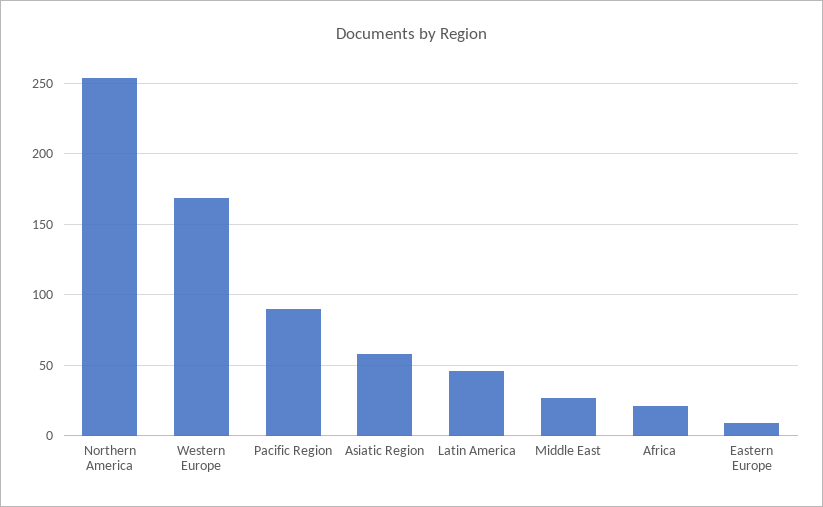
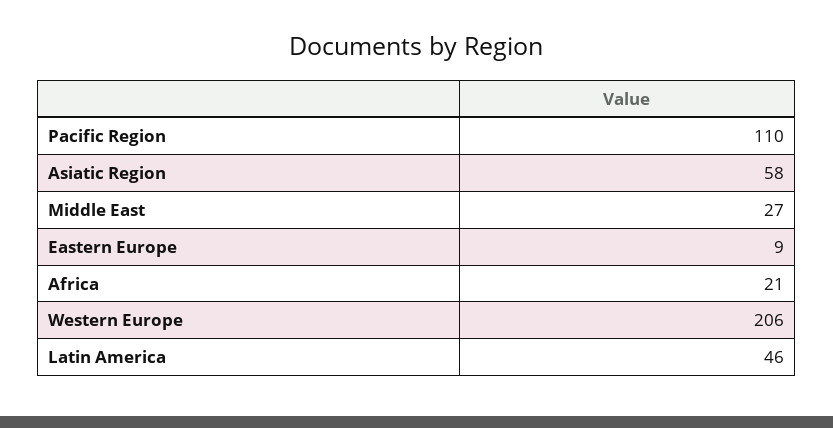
  {
-   "Northern America": 255,
-   "Western Europe": 170,
+   "Western Europe": 206,
-   "Pacific Region": 90,
+   "Pacific Region": 110,
    "Asiatic Region": 58,
    "Latin America": 46,
    "Middle East": 27,
    "Africa": 21,
    "Eastern Europe": 9
  }

